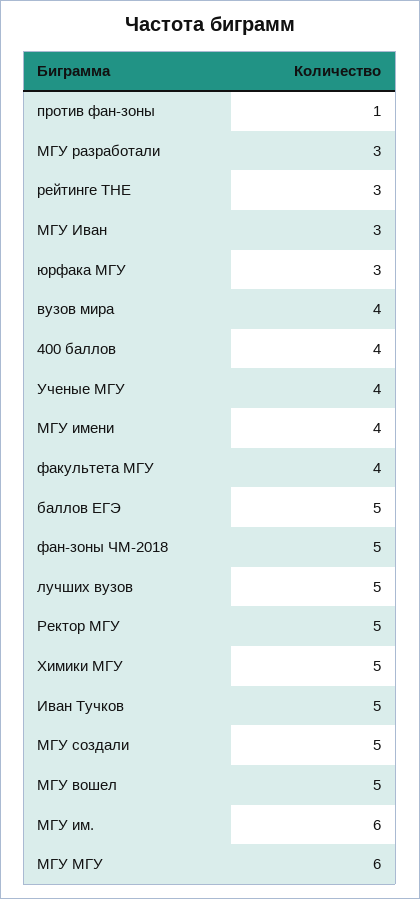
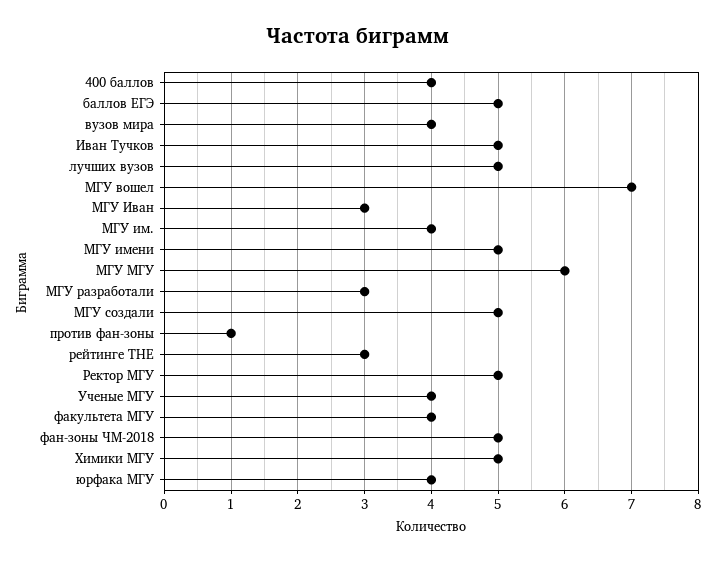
  {
    "против фан-зоны": 1,
    "МГУ разработали": 3,
    "рейтинге THE": 3,
    "МГУ Иван": 3,
-   "юрфака МГУ": 3,
+   "юрфака МГУ": 4,
    "вузов мира": 4,
    "400 баллов": 4,
    "Ученые МГУ": 4,
-   "МГУ имени": 4,
+   "МГУ имени": 5,
    "факультета МГУ": 4,
    "баллов ЕГЭ": 5,
    "фан-зоны ЧМ-2018": 5,
    "лучших вузов": 5,
    "Ректор МГУ": 5,
    "Химики МГУ": 5,
    "Иван Тучков": 5,
    "МГУ создали": 5,
-   "МГУ вошел": 5,
+   "МГУ вошел": 7,
-   "МГУ им.": 6,
+   "МГУ им.": 4,
    "МГУ МГУ": 6
  }

